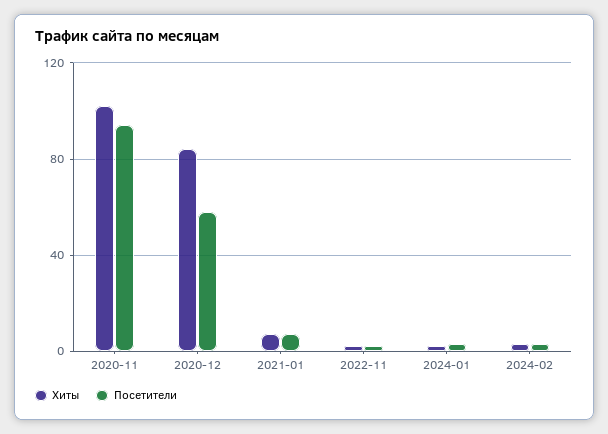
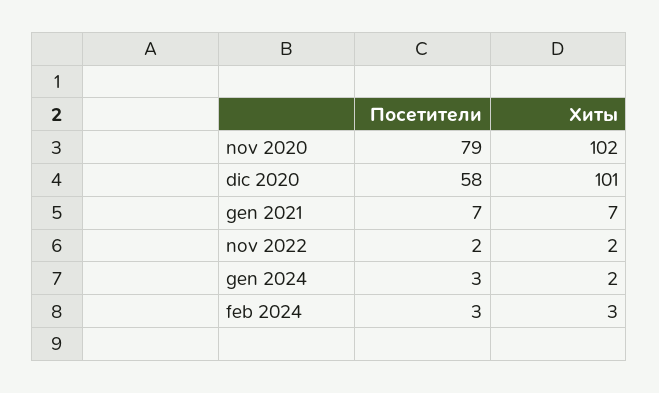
  {
    "Хиты": {
      "2020-11": 102,
-     "2020-12": 85,
+     "2020-12": 101,
      "2021-01": 7,
      "2022-11": 2,
      "2024-01": 2,
      "2024-02": 3
    },
    "Посетители": {
-     "2020-11": 95,
+     "2020-11": 79,
      "2020-12": 58,
      "2021-01": 7,
      "2022-11": 2,
      "2024-01": 3,
      "2024-02": 3
    }
  }

